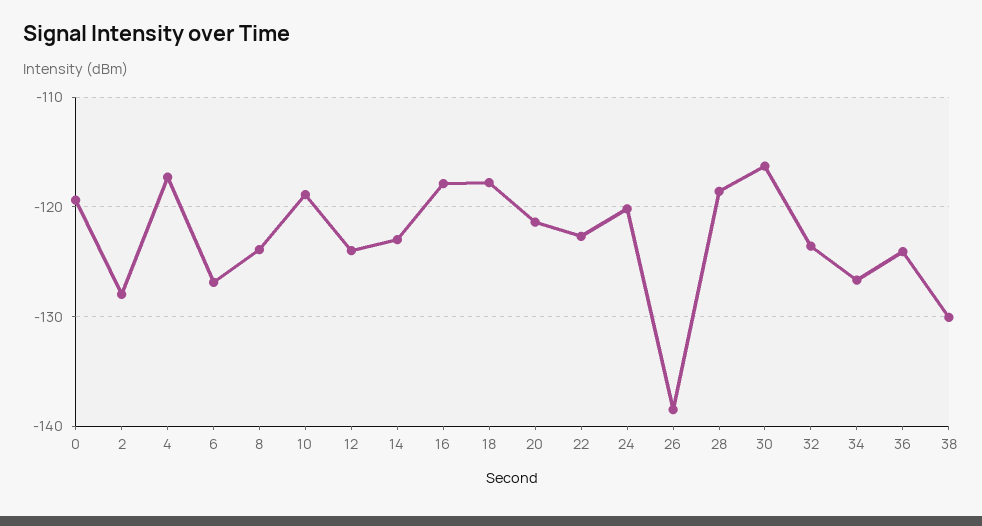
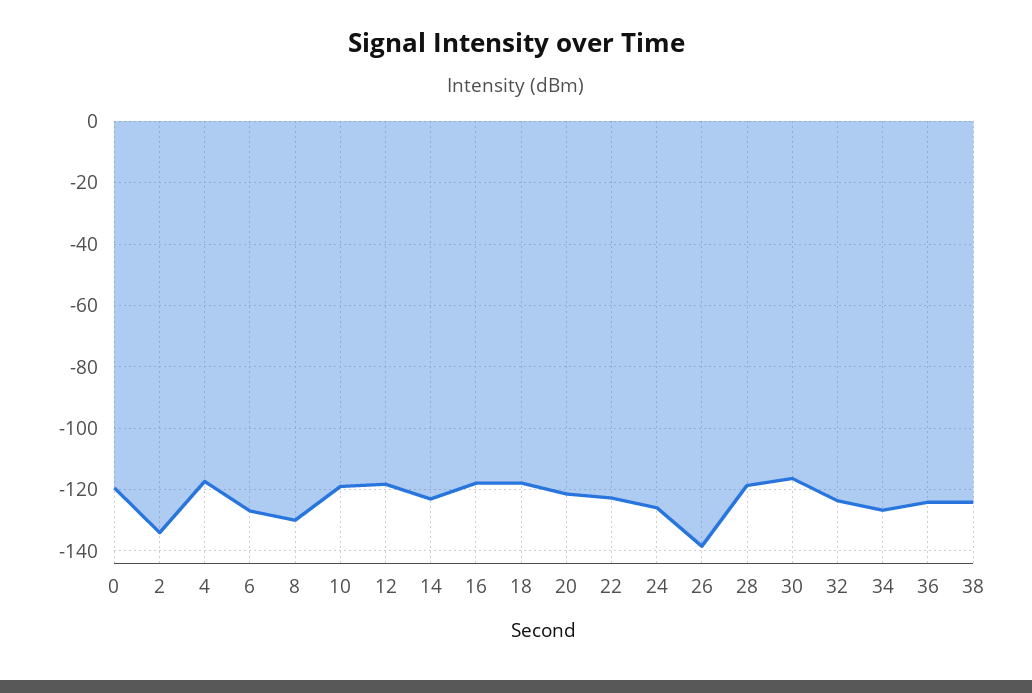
  {
    "0": -119,
-   "2": -128,
+   "2": -134,
    "4": -117,
    "6": -127,
-   "8": -124,
+   "8": -130,
    "10": -119,
-   "12": -124,
+   "12": -118,
    "14": -123,
    "16": -118,
    "18": -118,
    "20": -121,
    "22": -123,
-   "24": -120,
+   "24": -126,
    "26": -139,
    "28": -119,
    "30": -116,
    "32": -124,
    "34": -127,
    "36": -124,
-   "38": -130
+   "38": -124
  }

